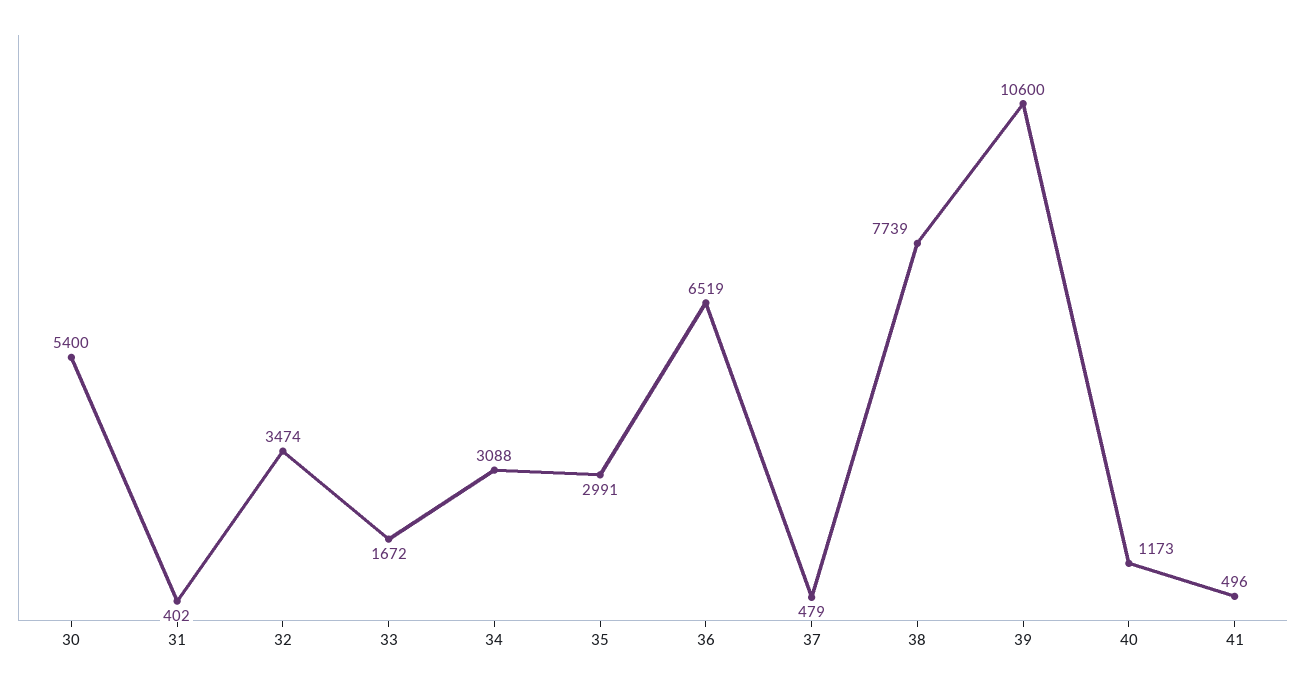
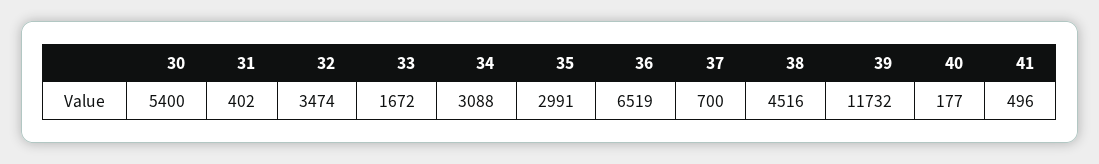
  {
    "30": 5400,
    "31": 402,
    "32": 3474,
    "33": 1672,
    "34": 3088,
    "35": 2991,
    "36": 6519,
-   "37": 479,
+   "37": 700,
-   "38": 7739,
+   "38": 4516,
-   "39": 10600,
+   "39": 11732,
-   "40": 1173,
+   "40": 177,
    "41": 496
  }

